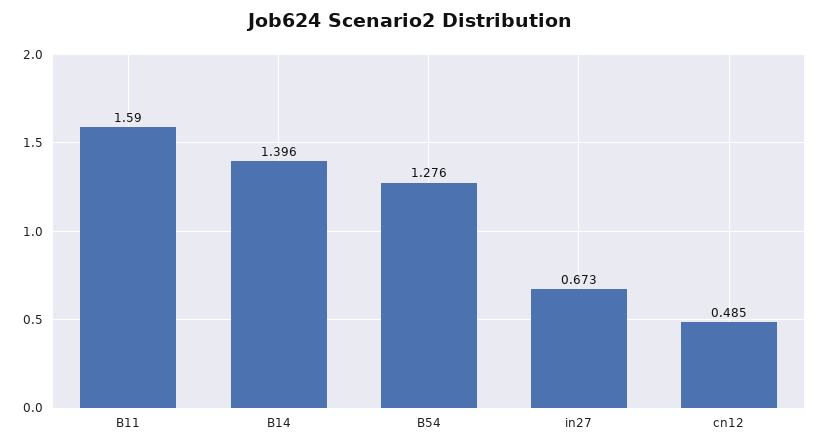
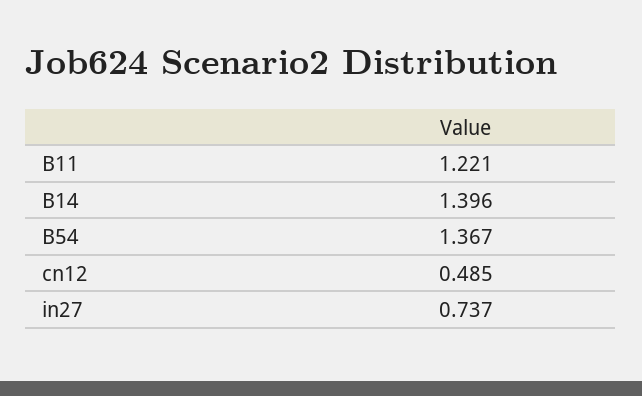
  {
-   "B11": 1.59,
+   "B11": 1.221,
    "B14": 1.396,
-   "B54": 1.276,
+   "B54": 1.367,
-   "in27": 0.673,
+   "in27": 0.737,
    "cn12": 0.485
  }

